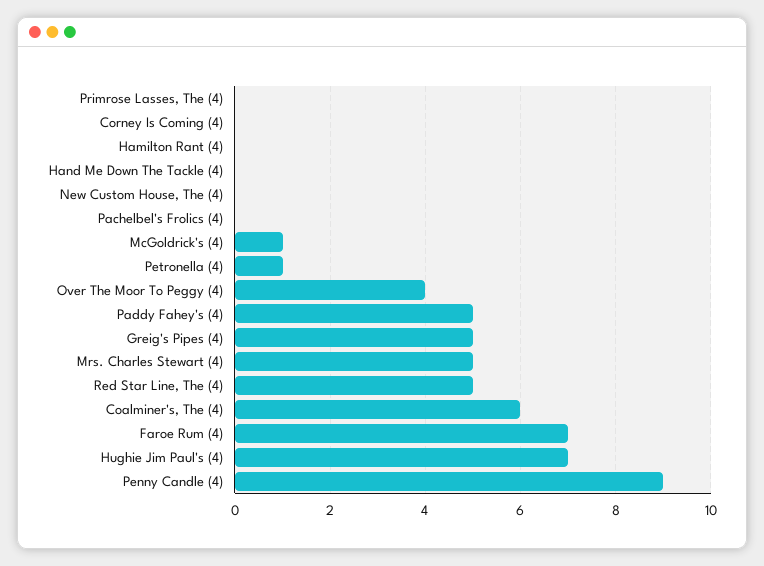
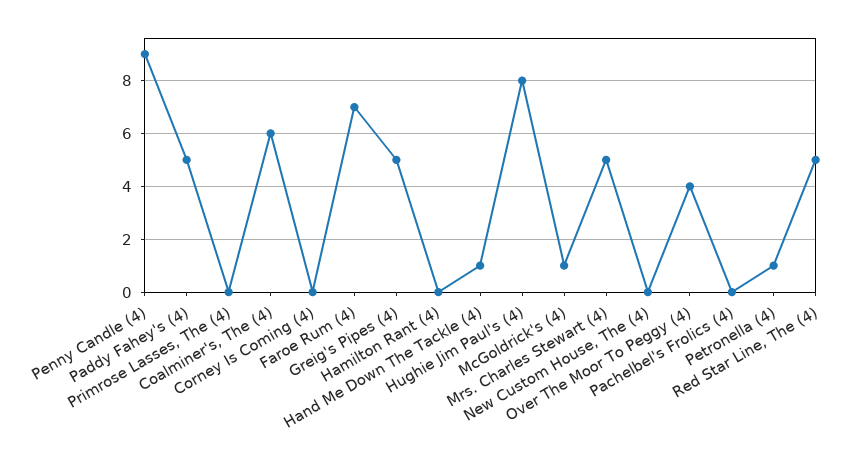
  {
    "Primrose Lasses, The (4)": 0,
    "Corney Is Coming (4)": 0,
    "Hamilton Rant (4)": 0,
-   "Hand Me Down The Tackle (4)": 0,
+   "Hand Me Down The Tackle (4)": 1,
    "New Custom House, The (4)": 0,
    "Pachelbel's Frolics (4)": 0,
    "McGoldrick's (4)": 1,
    "Petronella (4)": 1,
    "Over The Moor To Peggy (4)": 4,
    "Paddy Fahey's (4)": 5,
    "Greig's Pipes (4)": 5,
    "Mrs. Charles Stewart (4)": 5,
    "Red Star Line, The (4)": 5,
    "Coalminer's, The (4)": 6,
    "Faroe Rum (4)": 7,
-   "Hughie Jim Paul's (4)": 7,
+   "Hughie Jim Paul's (4)": 8,
    "Penny Candle (4)": 9
  }

